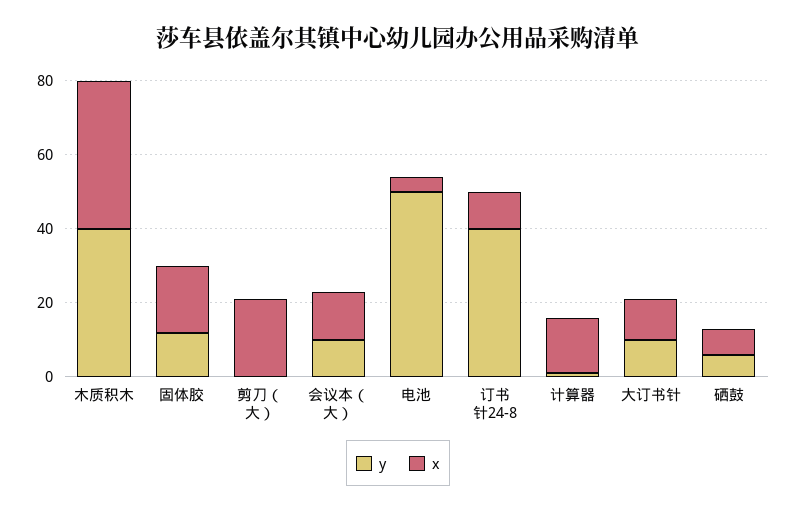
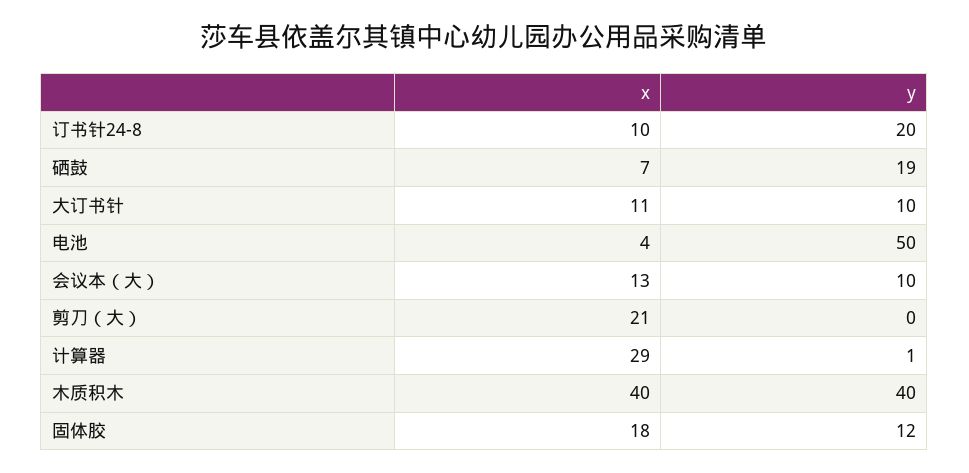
  {
    "y": {
      "木质积木": 40,
      "固体胶": 12,
      "剪刀（大）": 0,
      "会议本（大）": 10,
      "电池": 50,
-     "订书针24-8": 40,
+     "订书针24-8": 20,
      "计算器": 1,
      "大订书针": 10,
-     "硒鼓": 5
+     "硒鼓": 19
    },
    "x": {
      "木质积木": 40,
      "固体胶": 18,
      "剪刀（大）": 21,
      "会议本（大）": 13,
      "电池": 4,
      "订书针24-8": 10,
-     "计算器": 15,
+     "计算器": 29,
      "大订书针": 11,
      "硒鼓": 7
    }
  }

